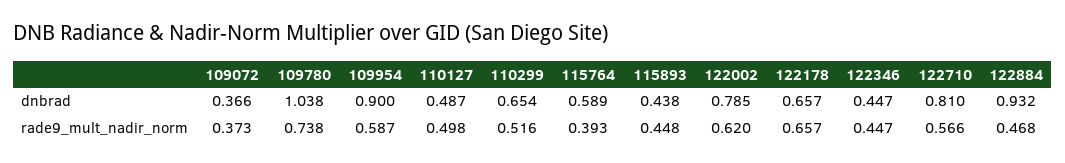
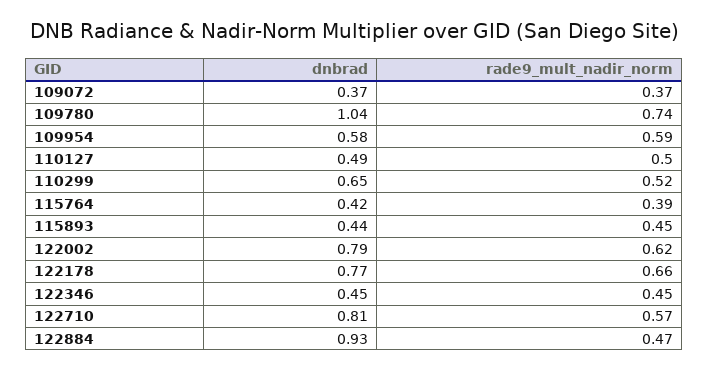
  {
    "109072": {
      "dnbrad": 0.366,
      "rade9_mult_nadir_norm": 0.373
    },
    "109780": {
      "dnbrad": 1.038,
      "rade9_mult_nadir_norm": 0.738
    },
    "109954": {
-     "dnbrad": 0.9,
+     "dnbrad": 0.58,
      "rade9_mult_nadir_norm": 0.587
    },
    "110127": {
      "dnbrad": 0.487,
      "rade9_mult_nadir_norm": 0.498
    },
    "110299": {
      "dnbrad": 0.654,
      "rade9_mult_nadir_norm": 0.516
    },
    "115764": {
-     "dnbrad": 0.589,
+     "dnbrad": 0.42,
      "rade9_mult_nadir_norm": 0.393
    },
    "115893": {
      "dnbrad": 0.438,
      "rade9_mult_nadir_norm": 0.448
    },
    "122002": {
      "dnbrad": 0.785,
      "rade9_mult_nadir_norm": 0.62
    },
    "122178": {
-     "dnbrad": 0.657,
+     "dnbrad": 0.77,
      "rade9_mult_nadir_norm": 0.657
    },
    "122346": {
      "dnbrad": 0.447,
      "rade9_mult_nadir_norm": 0.447
    },
    "122710": {
      "dnbrad": 0.81,
      "rade9_mult_nadir_norm": 0.566
    },
    "122884": {
      "dnbrad": 0.932,
      "rade9_mult_nadir_norm": 0.468
    }
  }

